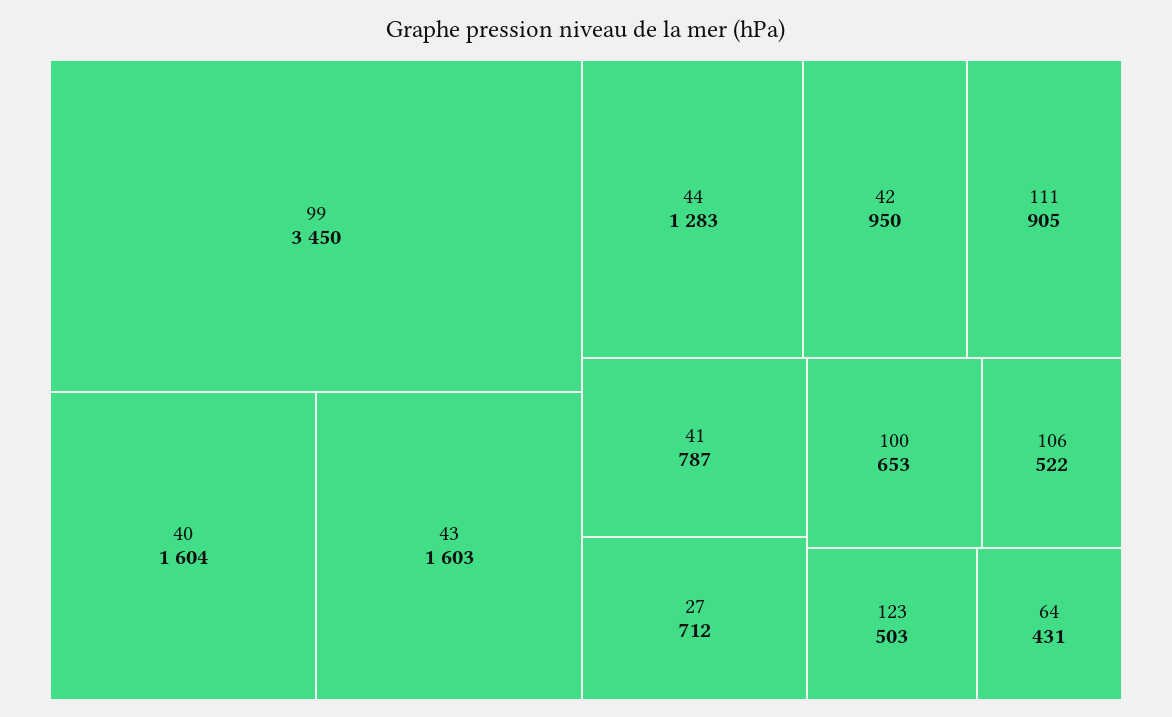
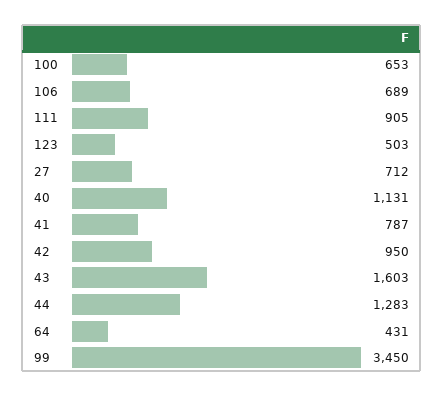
  {
    "99": 3450,
-   "40": 1604,
+   "40": 1131,
    "43": 1603,
    "44": 1283,
    "42": 950,
    "111": 905,
    "41": 787,
    "27": 712,
    "100": 653,
-   "106": 522,
+   "106": 689,
    "123": 503,
    "64": 431
  }

